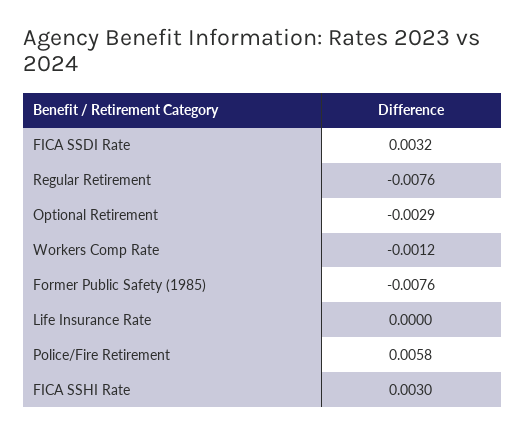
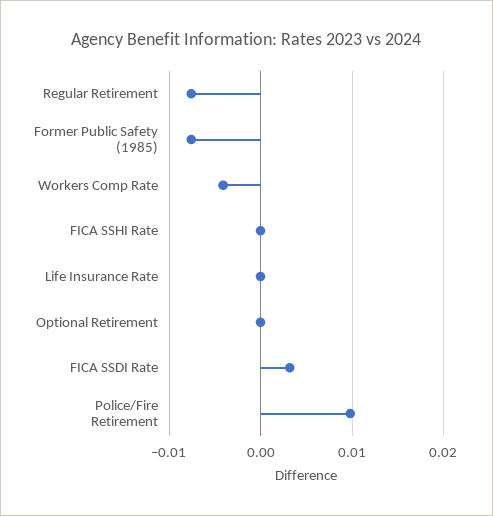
  {
    "FICA SSDI Rate": 0.0032,
    "Regular Retirement": -0.0076,
-   "Optional Retirement": -0.0029,
+   "Optional Retirement": 0,
-   "Workers Comp Rate": -0.0012,
+   "Workers Comp Rate": -0.004,
    "Former Public Safety (1985)": -0.0076,
    "Life Insurance Rate": 0,
-   "Police/Fire Retirement": 0.0058,
+   "Police/Fire Retirement": 0.01,
-   "FICA SSHI Rate": 0.003
+   "FICA SSHI Rate": 0
  }

